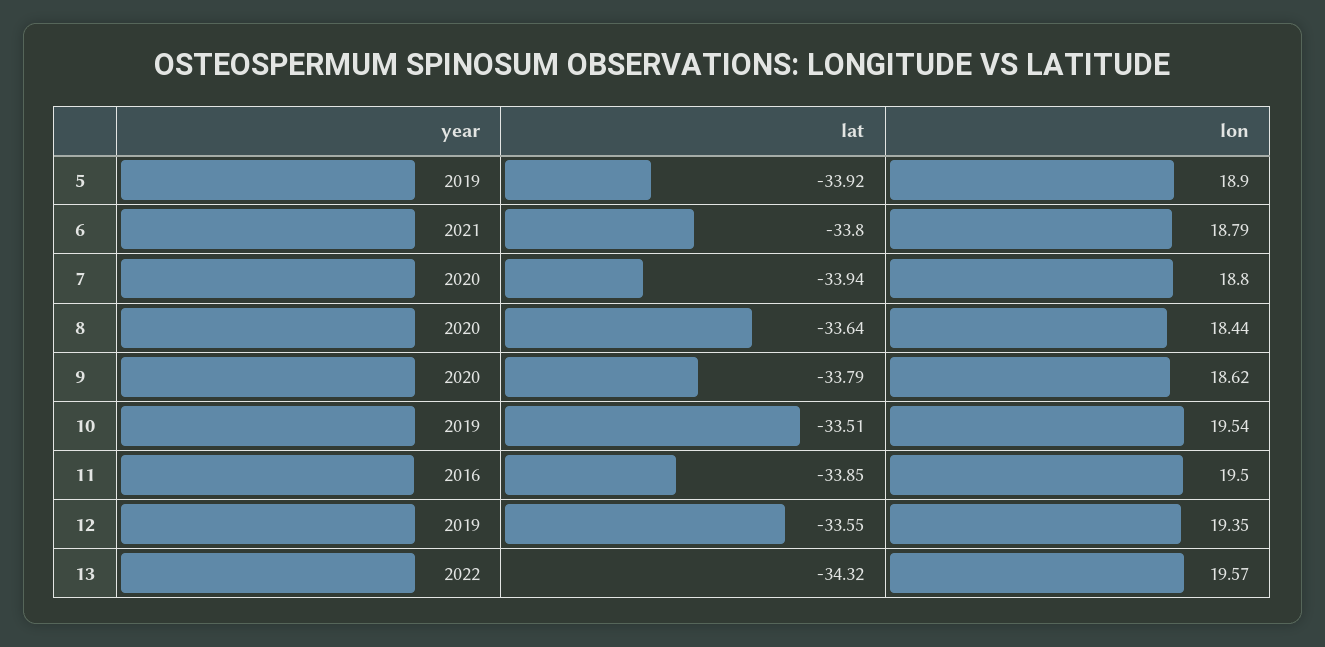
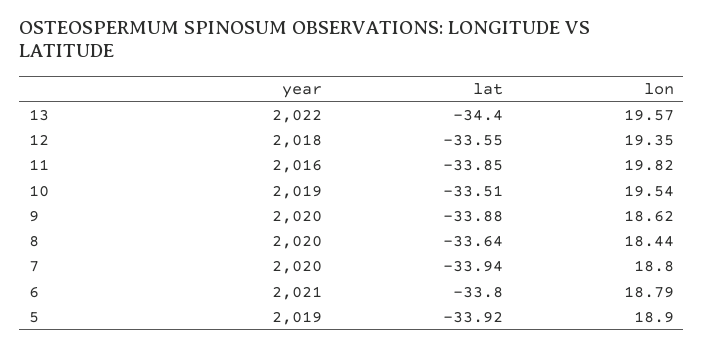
  {
    "year": {
      "5": 2019,
      "6": 2021,
      "7": 2020,
      "8": 2020,
      "9": 2020,
      "10": 2019,
      "11": 2016,
-     "12": 2019,
+     "12": 2018,
      "13": 2022
    },
    "lat": {
      "5": -33.92,
      "6": -33.8,
      "7": -33.94,
      "8": -33.64,
-     "9": -33.79,
+     "9": -33.88,
      "10": -33.51,
      "11": -33.85,
      "12": -33.55,
-     "13": -34.32
+     "13": -34.4
    },
    "lon": {
      "5": 18.9,
      "6": 18.79,
      "7": 18.8,
      "8": 18.44,
      "9": 18.62,
      "10": 19.54,
-     "11": 19.5,
+     "11": 19.82,
      "12": 19.35,
      "13": 19.57
    }
  }

